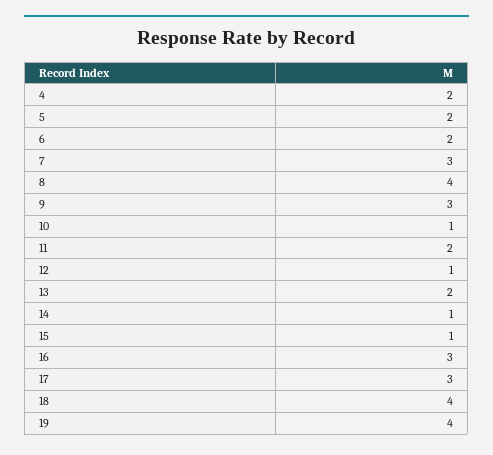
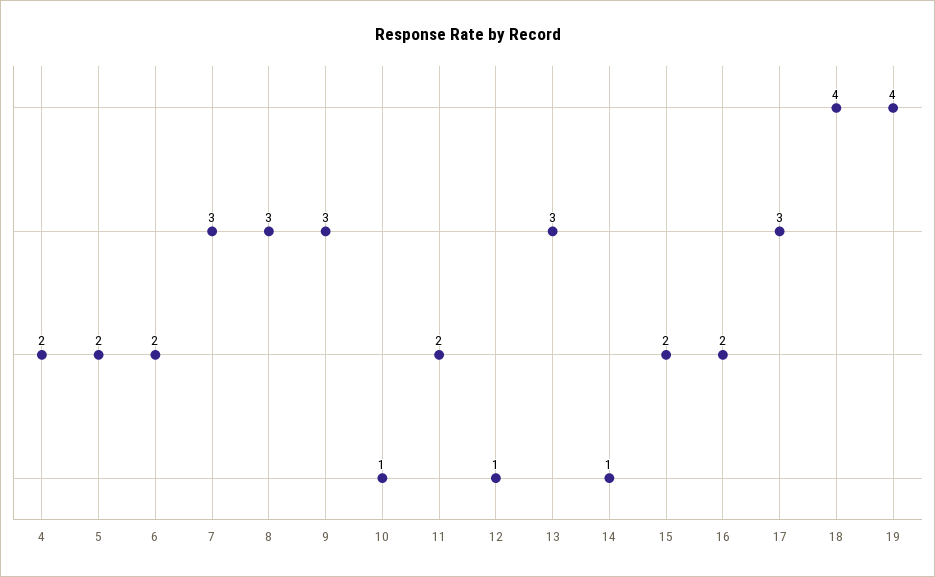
  {
    "4": 2,
    "5": 2,
    "6": 2,
    "7": 3,
-   "8": 4,
+   "8": 3,
    "9": 3,
    "10": 1,
    "11": 2,
    "12": 1,
-   "13": 2,
+   "13": 3,
    "14": 1,
-   "15": 1,
+   "15": 2,
-   "16": 3,
+   "16": 2,
    "17": 3,
    "18": 4,
    "19": 4
  }

